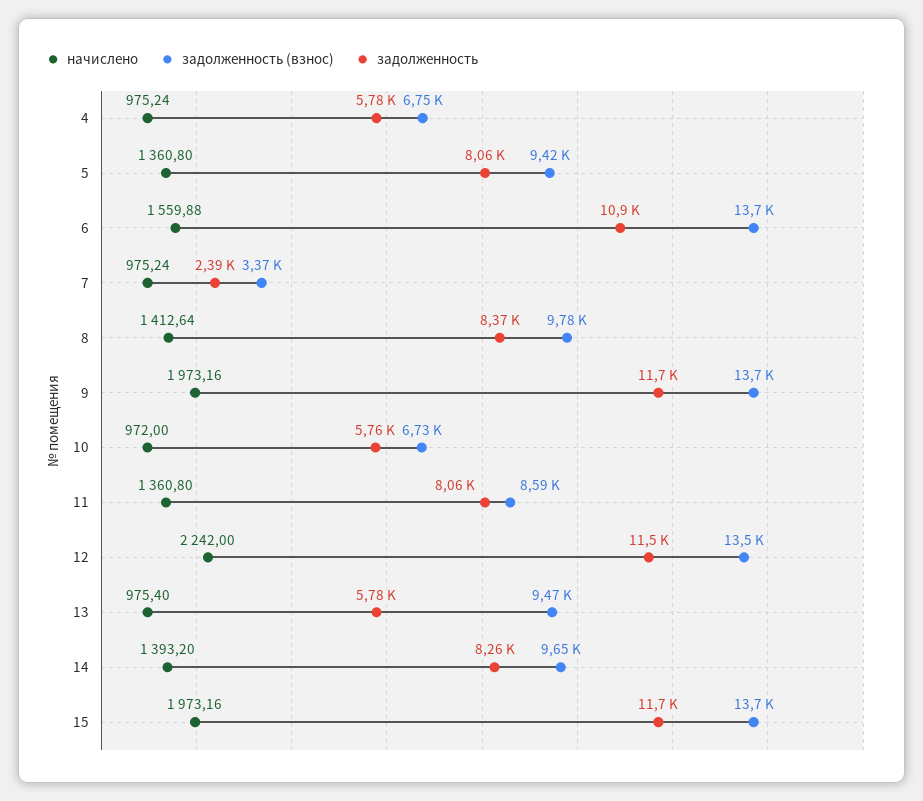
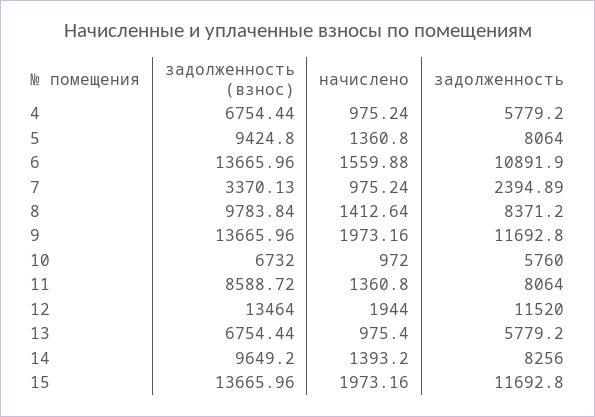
  {
    "начислено": {
      "4": 975.24,
      "5": 1360.8,
      "6": 1559.88,
      "7": 975.24,
      "8": 1412.64,
      "9": 1973.16,
      "10": 972,
      "11": 1360.8,
-     "12": 2242,
+     "12": 1944,
      "13": 975.4,
      "14": 1393.2,
      "15": 1973.16
    },
    "задолженность (взнос)": {
      "4": 6754.44,
      "5": 9424.8,
      "6": 13665.96,
      "7": 3370.13,
      "8": 9783.84,
      "9": 13665.96,
      "10": 6732,
      "11": 8588.72,
      "12": 13464,
-     "13": 9470,
+     "13": 6754.44,
      "14": 9649.2,
      "15": 13665.96
    },
    "задолженность": {
      "4": 5779.2,
      "5": 8064,
      "6": 10891.9,
      "7": 2394.89,
      "8": 8371.2,
      "9": 11692.8,
      "10": 5760,
      "11": 8064,
      "12": 11520,
      "13": 5779.2,
      "14": 8256,
      "15": 11692.8
    }
  }

